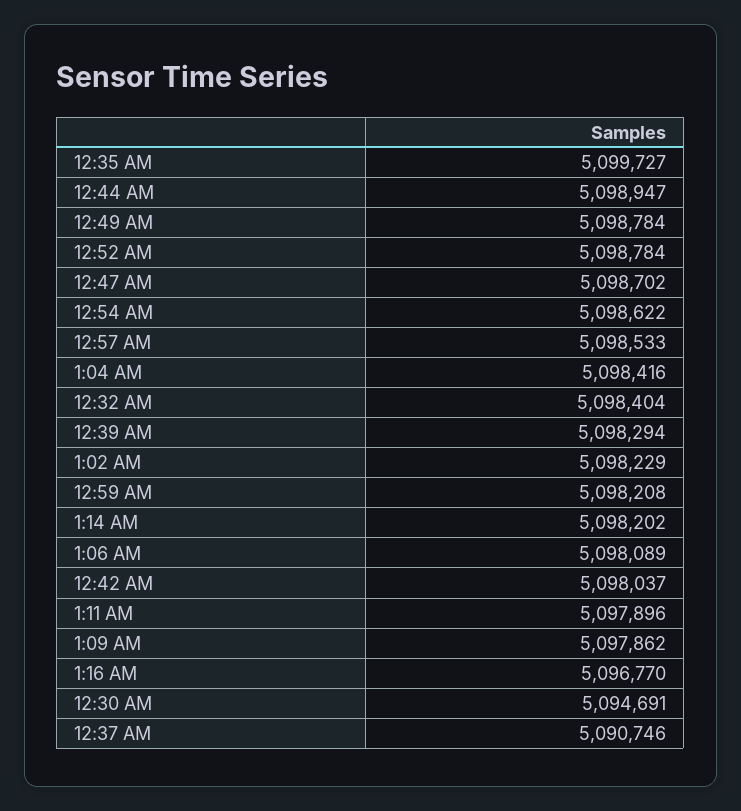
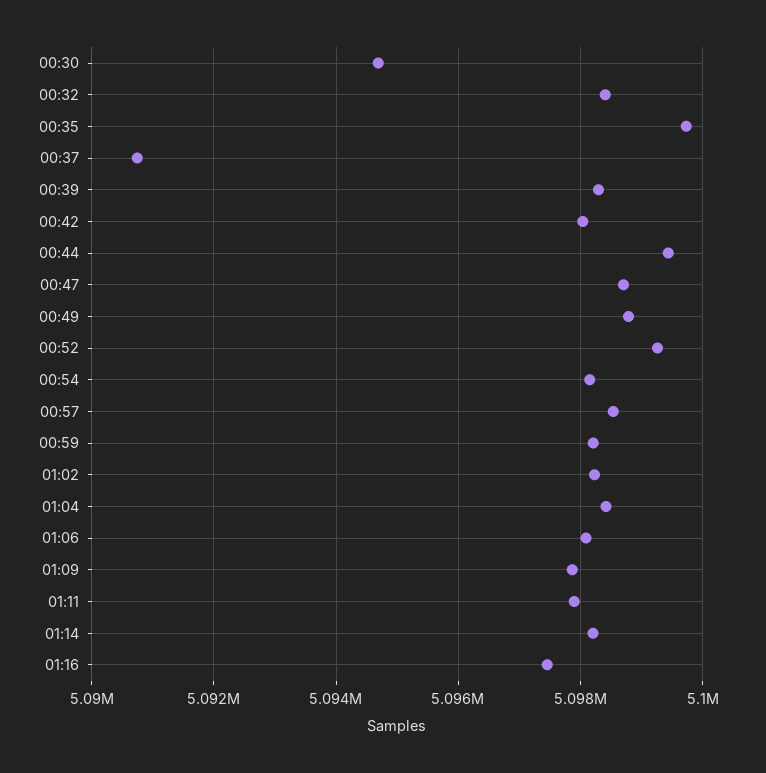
  {
    "12:35 AM": 5099727,
-   "12:44 AM": 5098947,
+   "12:44 AM": 5099400,
    "12:49 AM": 5098784,
-   "12:52 AM": 5098784,
+   "12:52 AM": 5099200,
    "12:47 AM": 5098702,
-   "12:54 AM": 5098622,
+   "12:54 AM": 5098200,
    "12:57 AM": 5098533,
    "1:04 AM": 5098416,
    "12:32 AM": 5098404,
    "12:39 AM": 5098294,
    "1:02 AM": 5098229,
    "12:59 AM": 5098208,
    "1:14 AM": 5098202,
    "1:06 AM": 5098089,
    "12:42 AM": 5098037,
    "1:11 AM": 5097896,
    "1:09 AM": 5097862,
-   "1:16 AM": 5096770,
+   "1:16 AM": 5097400,
    "12:30 AM": 5094691,
    "12:37 AM": 5090746
  }

